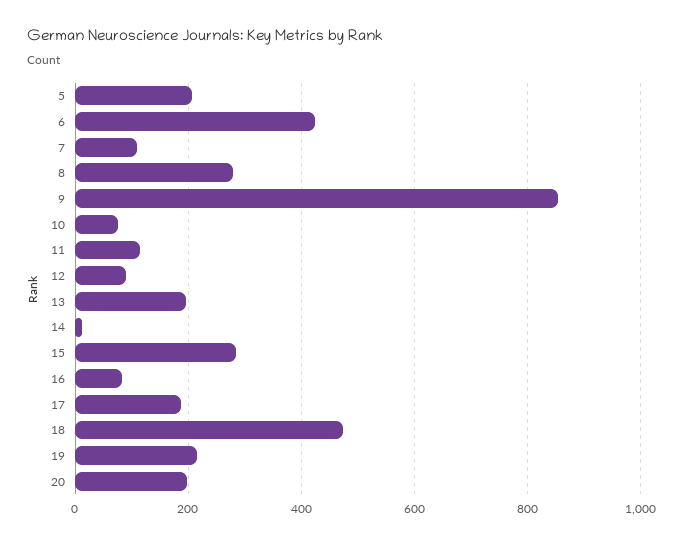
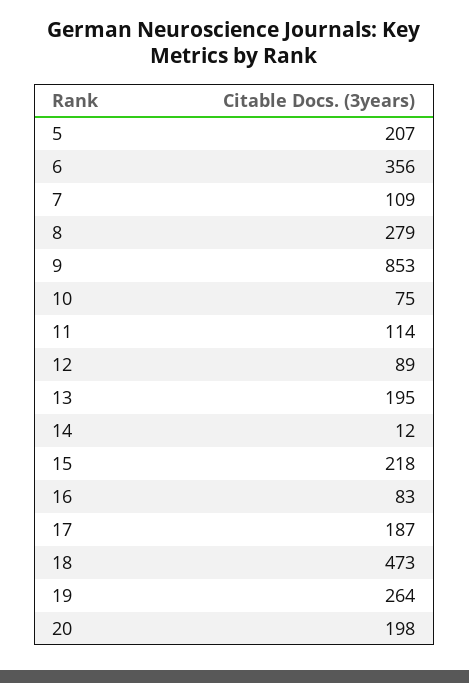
  {
    "5": 207,
-   "6": 420,
+   "6": 356,
    "7": 109,
    "8": 279,
    "9": 853,
    "10": 75,
    "11": 114,
    "12": 89,
    "13": 195,
    "14": 12,
-   "15": 280,
+   "15": 218,
    "16": 83,
    "17": 187,
    "18": 473,
-   "19": 220,
+   "19": 264,
    "20": 198
  }

